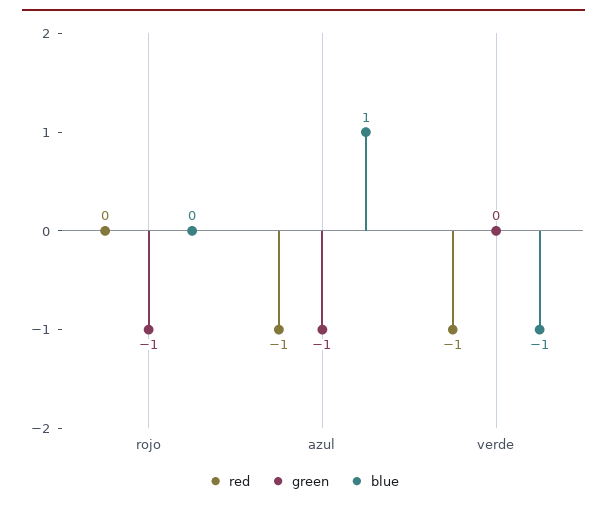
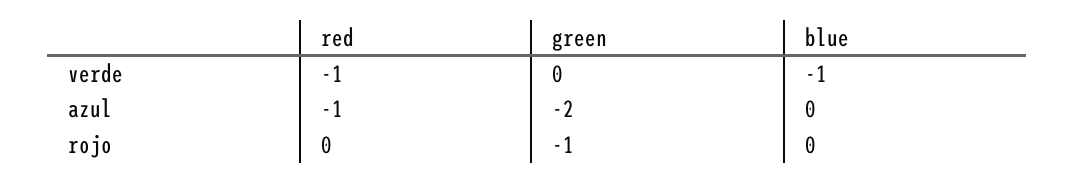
  {
    "red": {
      "rojo": 0,
      "azul": -1,
      "verde": -1
    },
    "green": {
      "rojo": -1,
-     "azul": -1,
+     "azul": -2,
      "verde": 0
    },
    "blue": {
      "rojo": 0,
-     "azul": 1,
+     "azul": 0,
      "verde": -1
    }
  }

